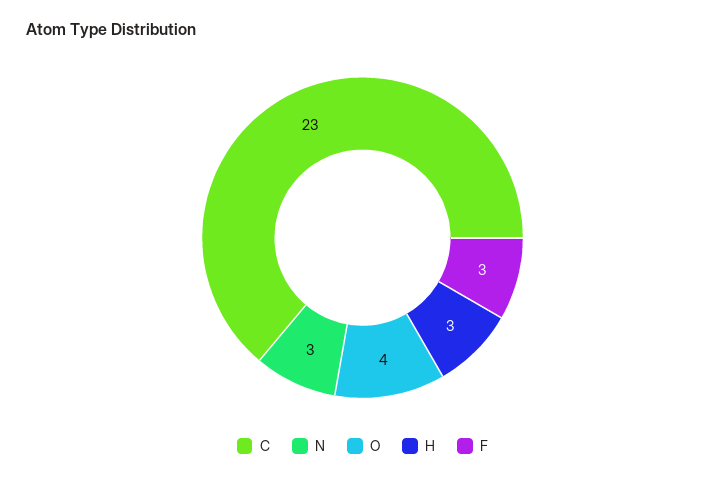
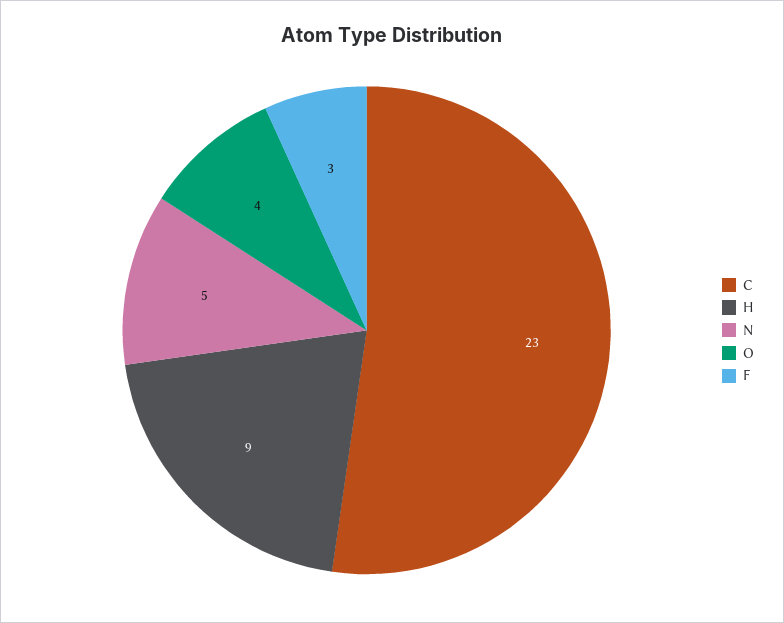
  {
    "C": 23,
-   "N": 3,
+   "N": 5,
    "O": 4,
-   "H": 3,
+   "H": 9,
    "F": 3
  }

